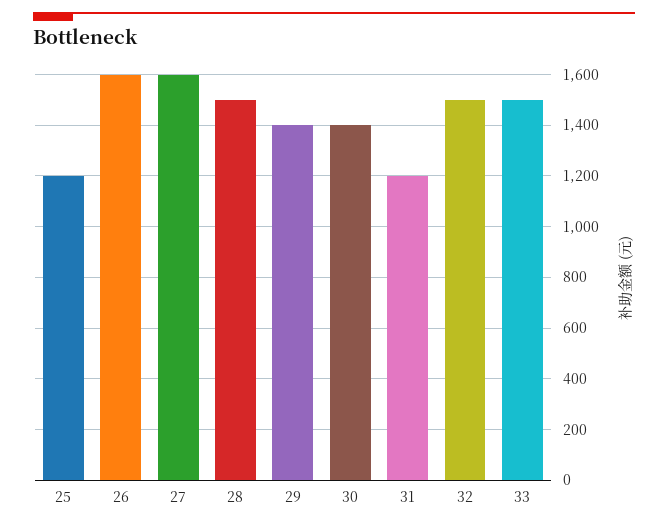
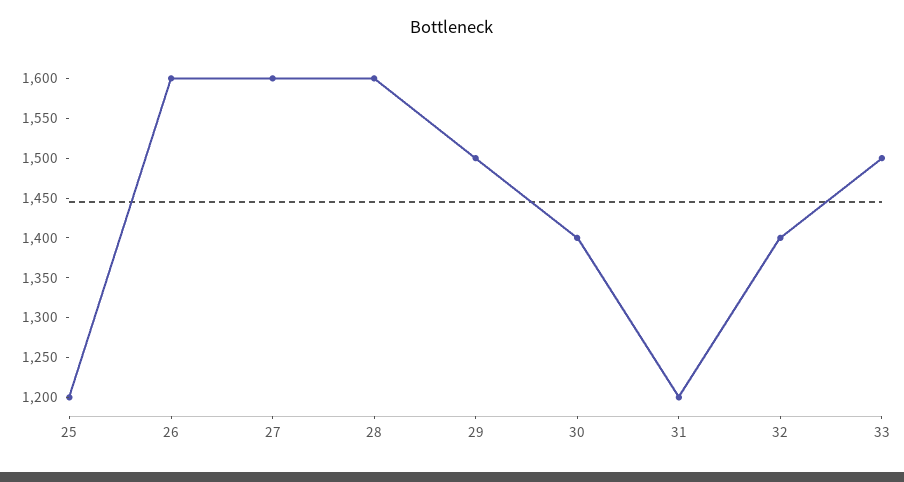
  {
    "25": 1200,
    "26": 1600,
    "27": 1600,
-   "28": 1500,
+   "28": 1600,
-   "29": 1400,
+   "29": 1500,
    "30": 1400,
    "31": 1200,
-   "32": 1500,
+   "32": 1400,
    "33": 1500
  }

